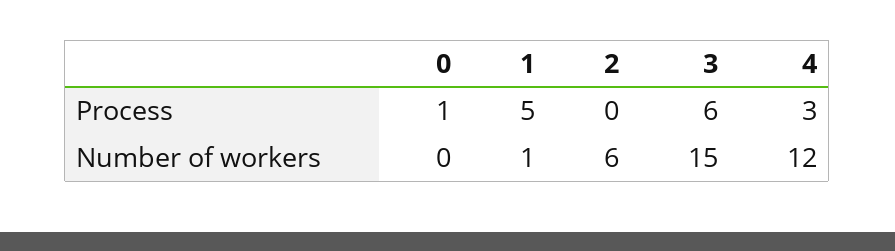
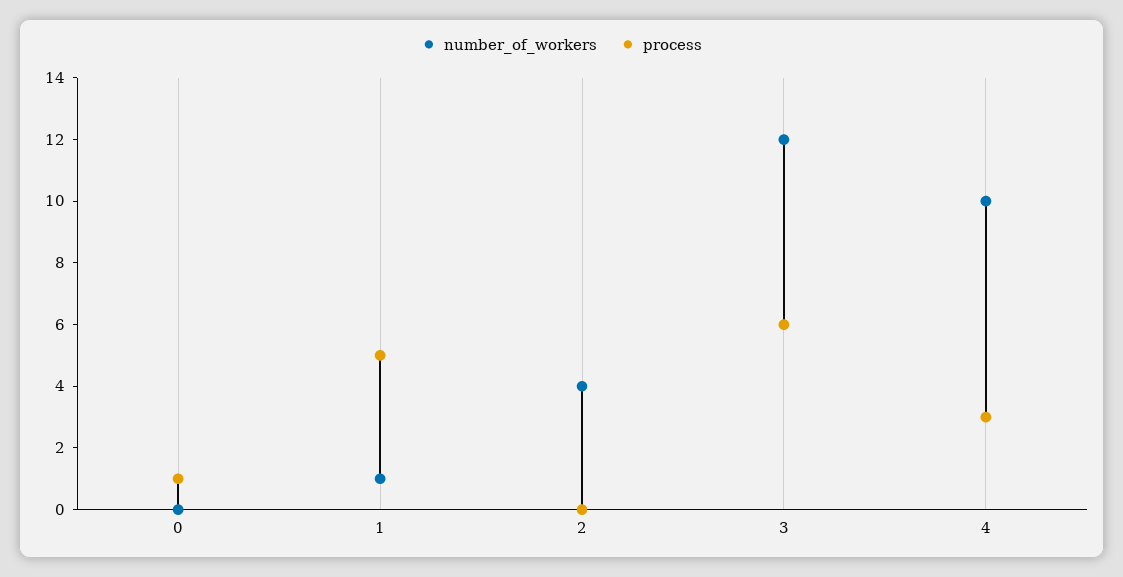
  {
    "Process": {
      "0": 1,
      "1": 5,
      "2": 0,
      "3": 6,
      "4": 3
    },
    "Number of workers": {
      "0": 0,
      "1": 1,
-     "2": 6,
+     "2": 4,
-     "3": 15,
+     "3": 12,
-     "4": 12
+     "4": 10
    }
  }

